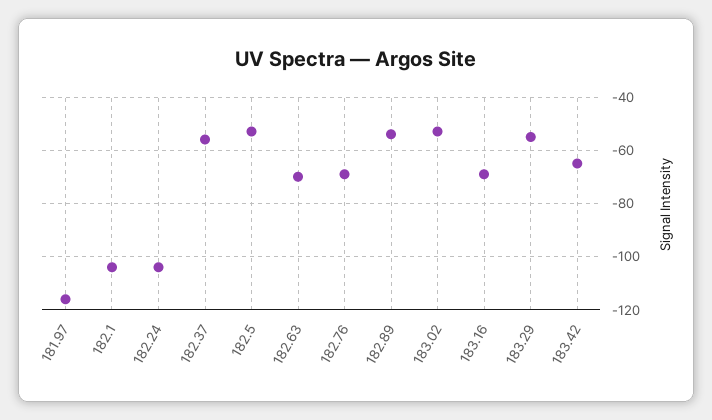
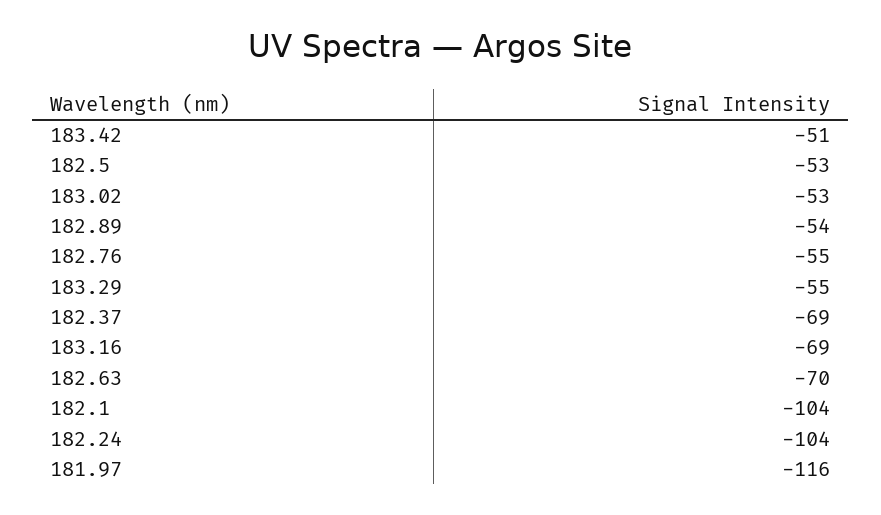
  {
    "181.97": -116,
    "182.1": -104,
    "182.24": -104,
-   "182.37": -55,
+   "182.37": -69,
    "182.5": -53,
    "182.63": -70,
-   "182.76": -70,
+   "182.76": -55,
    "182.89": -54,
    "183.02": -53,
    "183.16": -69,
    "183.29": -55,
-   "183.42": -65
+   "183.42": -51
  }

